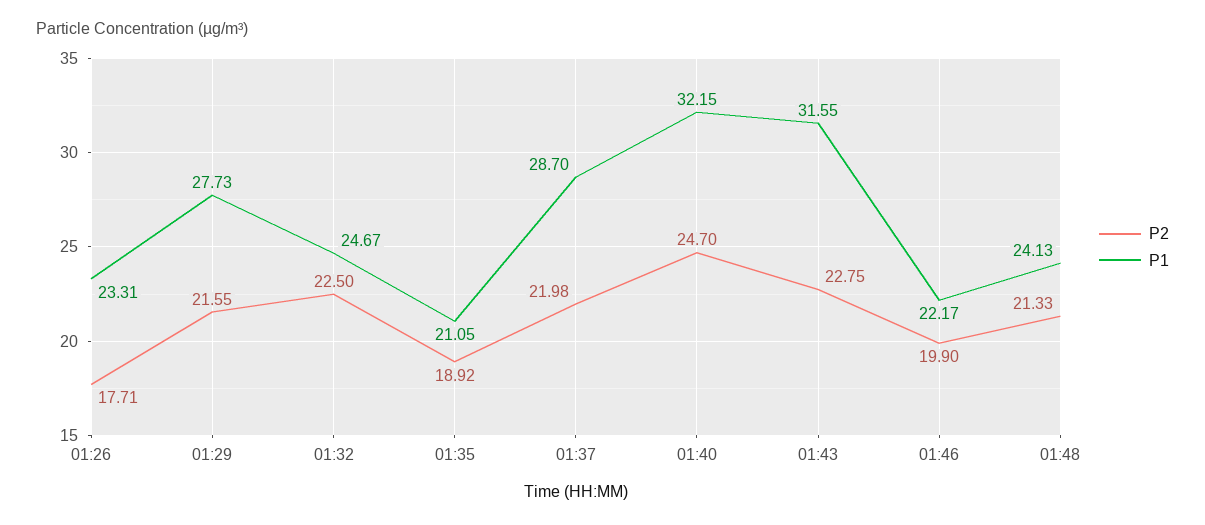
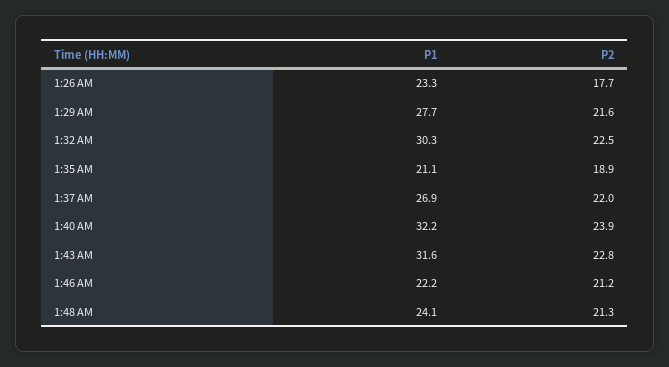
  {
    "P2": {
      "01:26": 17.71,
      "01:29": 21.55,
      "01:32": 22.5,
      "01:35": 18.92,
      "01:37": 21.98,
-     "01:40": 24.7,
+     "01:40": 23.9,
      "01:43": 22.75,
-     "01:46": 19.9,
+     "01:46": 21.2,
      "01:48": 21.33
    },
    "P1": {
      "01:26": 23.31,
      "01:29": 27.73,
-     "01:32": 24.67,
+     "01:32": 30.3,
      "01:35": 21.05,
-     "01:37": 28.7,
+     "01:37": 26.9,
      "01:40": 32.15,
      "01:43": 31.55,
      "01:46": 22.17,
      "01:48": 24.13
    }
  }

